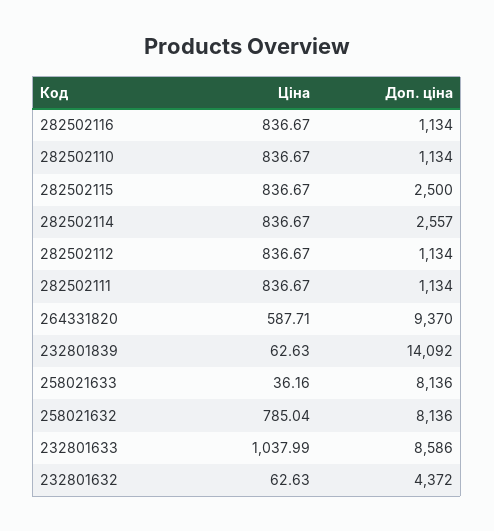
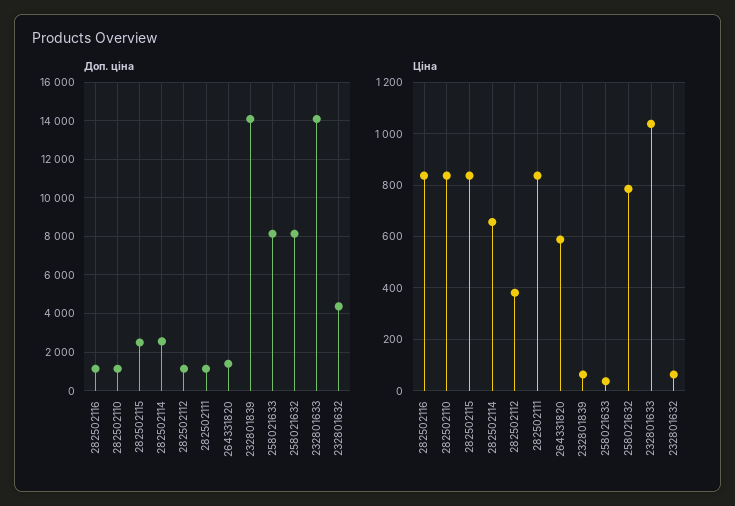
  {
    "Ціна": {
      "282502116": 836.67,
      "282502110": 836.67,
      "282502115": 836.67,
-     "282502114": 836.67,
+     "282502114": 650,
-     "282502112": 836.67,
+     "282502112": 375,
      "282502111": 836.67,
      "264331820": 587.71,
      "232801839": 62.63,
      "258021633": 36.16,
      "258021632": 785.04,
      "232801633": 1037.99,
      "232801632": 62.63
    },
    "Доп. ціна": {
      "282502116": 1134,
      "282502110": 1134,
      "282502115": 2500,
      "282502114": 2557,
      "282502112": 1134,
      "282502111": 1134,
-     "264331820": 9370,
+     "264331820": 1500,
      "232801839": 14092,
      "258021633": 8136,
      "258021632": 8136,
-     "232801633": 8586,
+     "232801633": 14000,
      "232801632": 4372
    }
  }

